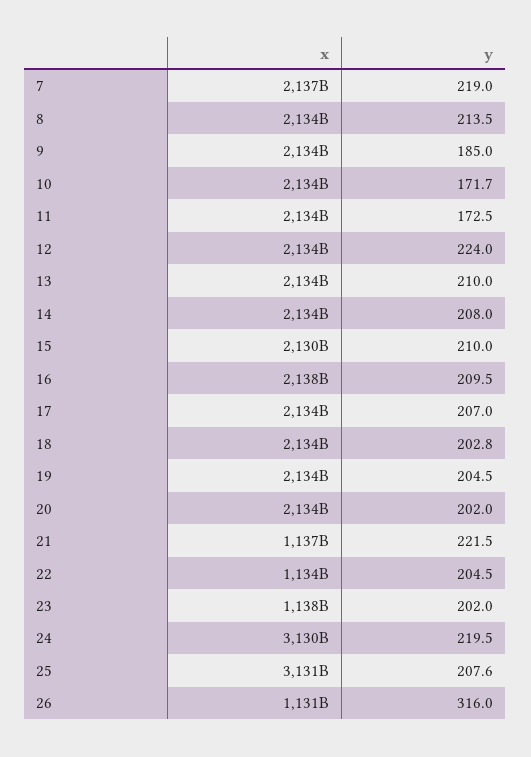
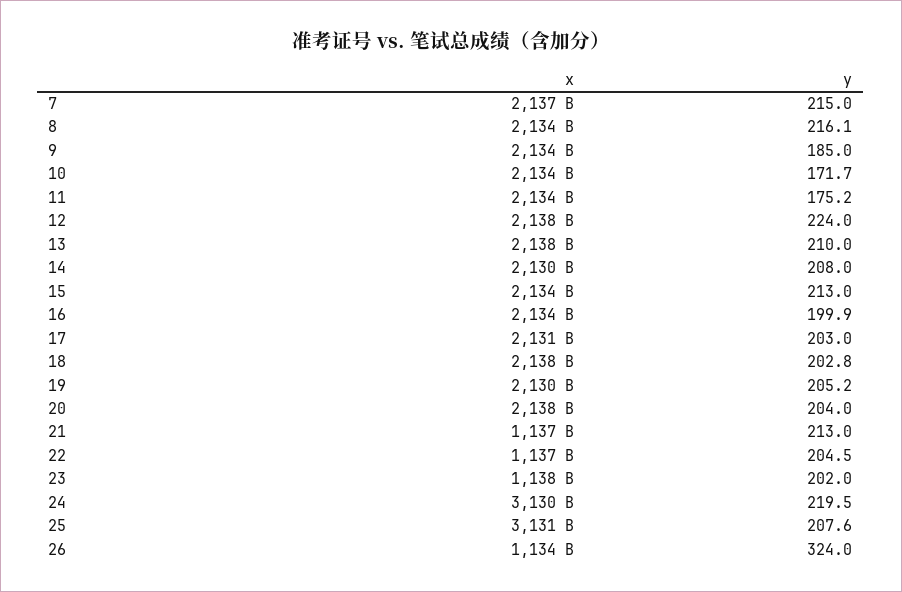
  {
    "x": {
      "7": 2137000000000,
      "8": 2134000000000,
      "9": 2134000000000,
      "10": 2134000000000,
      "11": 2134000000000,
-     "12": 2134000000000,
+     "12": 2138000000000,
-     "13": 2134000000000,
+     "13": 2138000000000,
-     "14": 2134000000000,
+     "14": 2130000000000,
-     "15": 2130000000000,
+     "15": 2134000000000,
-     "16": 2138000000000,
+     "16": 2134000000000,
-     "17": 2134000000000,
+     "17": 2131000000000,
-     "18": 2134000000000,
+     "18": 2138000000000,
-     "19": 2134000000000,
+     "19": 2130000000000,
-     "20": 2134000000000,
+     "20": 2138000000000,
      "21": 1137000000000,
-     "22": 1134000000000,
+     "22": 1137000000000,
      "23": 1138000000000,
      "24": 3130000000000,
      "25": 3131000000000,
-     "26": 1131000000000
+     "26": 1134000000000
    },
    "y": {
-     "7": 219,
+     "7": 215,
-     "8": 213.5,
+     "8": 216.1,
      "9": 185,
      "10": 171.7,
-     "11": 172.5,
+     "11": 175.2,
      "12": 224,
      "13": 210,
      "14": 208,
-     "15": 210,
+     "15": 213,
-     "16": 209.5,
+     "16": 199.9,
-     "17": 207,
+     "17": 203,
      "18": 202.8,
-     "19": 204.5,
+     "19": 205.2,
-     "20": 202,
+     "20": 204,
-     "21": 221.5,
+     "21": 213,
      "22": 204.5,
      "23": 202,
      "24": 219.5,
      "25": 207.6,
-     "26": 316
+     "26": 324
    }
  }

